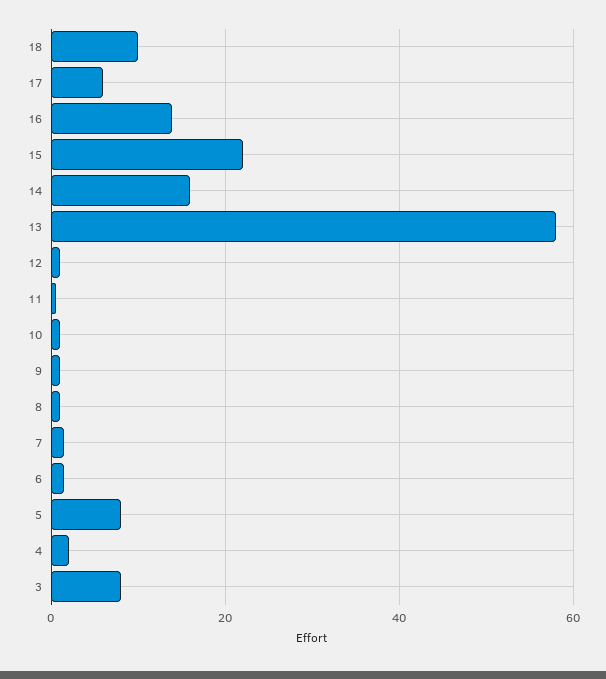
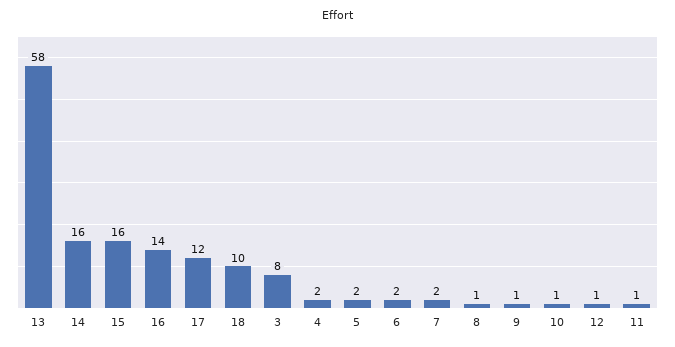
  {
    "18": 10,
-   "17": 6,
+   "17": 12,
    "16": 14,
-   "15": 22,
+   "15": 16,
    "14": 16,
    "13": 58,
    "12": 1,
    "11": 1,
    "10": 1,
    "9": 1,
    "8": 1,
    "7": 2,
    "6": 2,
-   "5": 8,
+   "5": 2,
    "4": 2,
    "3": 8
  }

